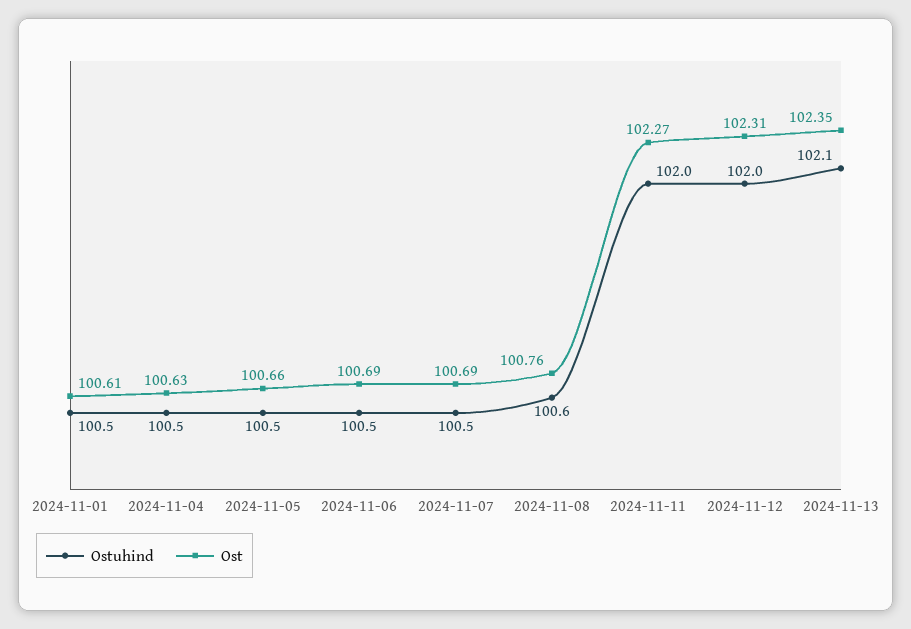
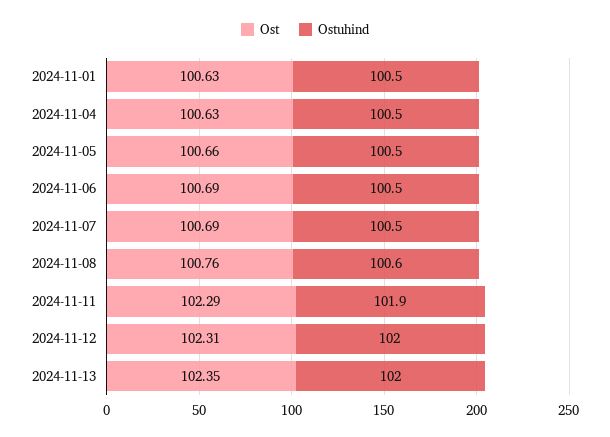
  {
    "Ostuhind": {
      "2024-11-01": 100.5,
      "2024-11-04": 100.5,
      "2024-11-05": 100.5,
      "2024-11-06": 100.5,
      "2024-11-07": 100.5,
      "2024-11-08": 100.6,
-     "2024-11-11": 102,
+     "2024-11-11": 101.9,
      "2024-11-12": 102,
-     "2024-11-13": 102.1
+     "2024-11-13": 102
    },
    "Ost": {
-     "2024-11-01": 100.61,
+     "2024-11-01": 100.63,
      "2024-11-04": 100.63,
      "2024-11-05": 100.66,
      "2024-11-06": 100.69,
      "2024-11-07": 100.69,
      "2024-11-08": 100.76,
-     "2024-11-11": 102.27,
+     "2024-11-11": 102.29,
      "2024-11-12": 102.31,
      "2024-11-13": 102.35
    }
  }

